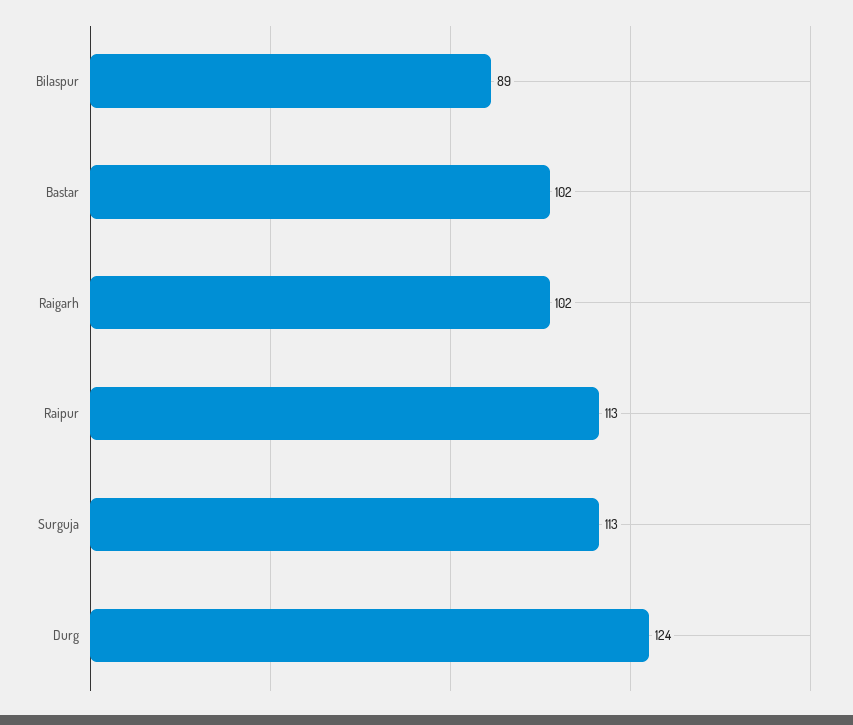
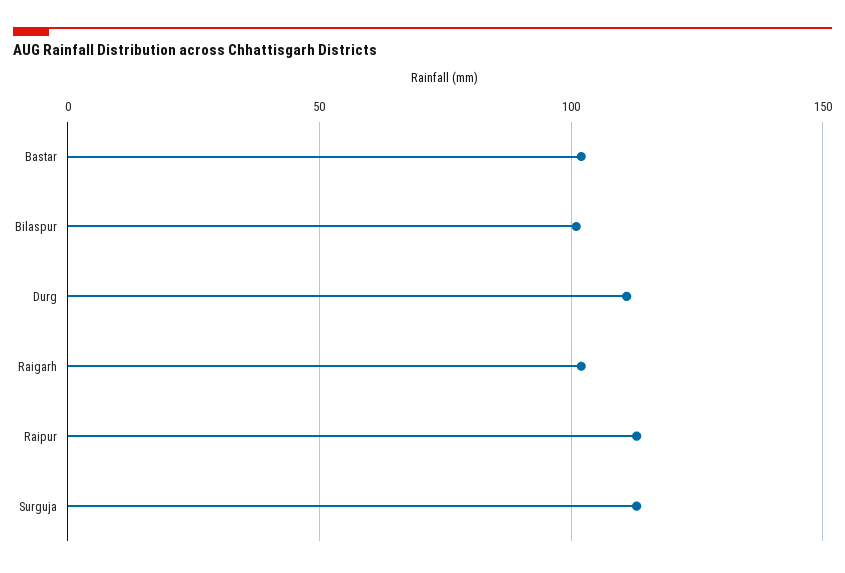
  {
-   "Bilaspur": 89,
+   "Bilaspur": 100,
    "Bastar": 102,
    "Raigarh": 102,
    "Raipur": 113,
    "Surguja": 113,
-   "Durg": 124
+   "Durg": 110
  }

